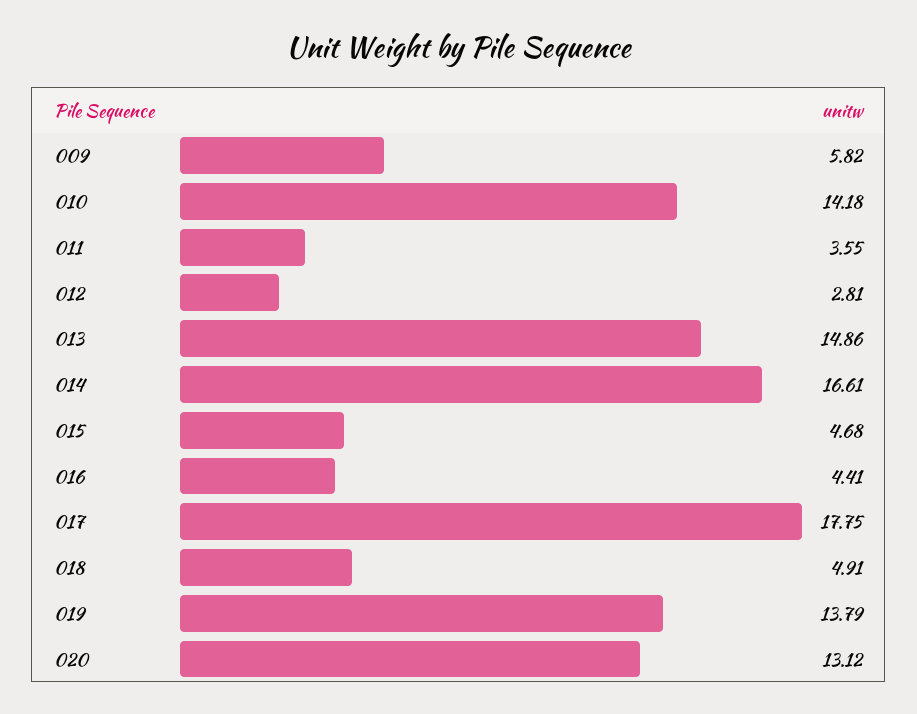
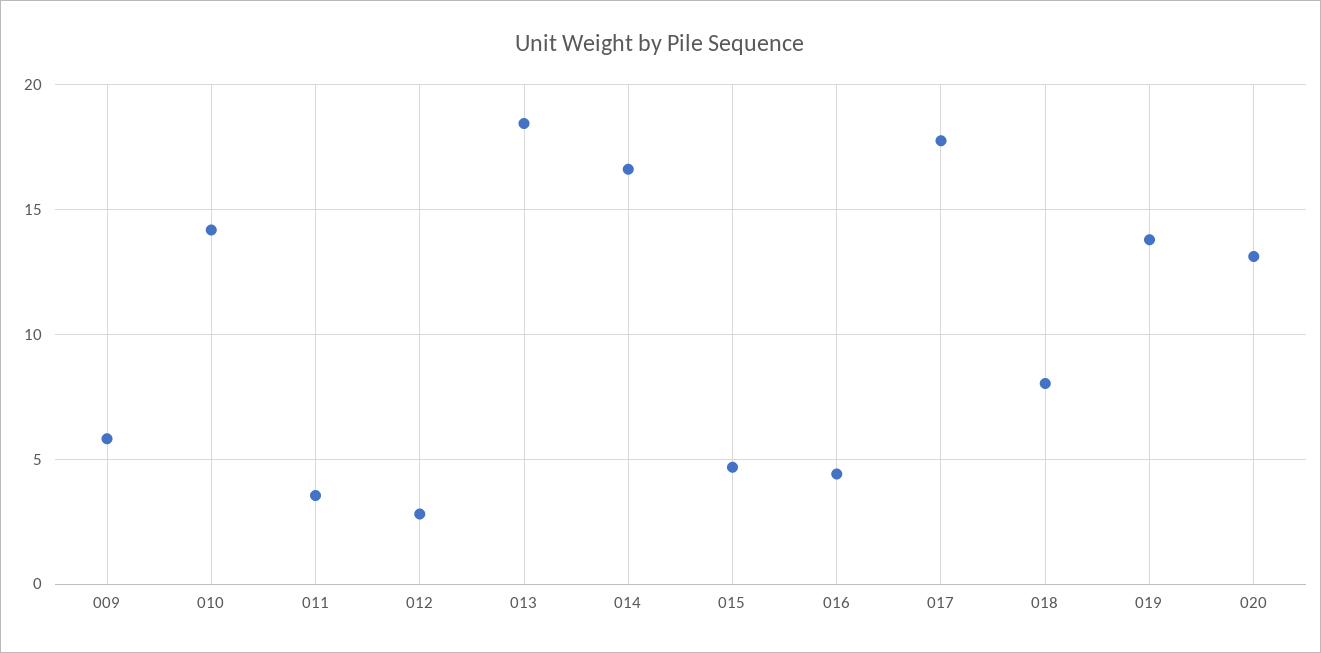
  {
    "009": 5.82,
    "010": 14.18,
    "011": 3.55,
    "012": 2.81,
-   "013": 14.86,
+   "013": 18.5,
    "014": 16.61,
    "015": 4.68,
    "016": 4.41,
    "017": 17.75,
-   "018": 4.91,
+   "018": 8,
    "019": 13.79,
    "020": 13.12
  }

